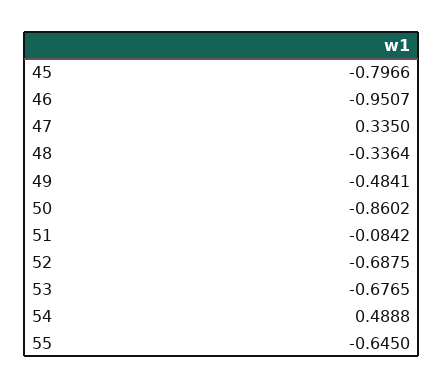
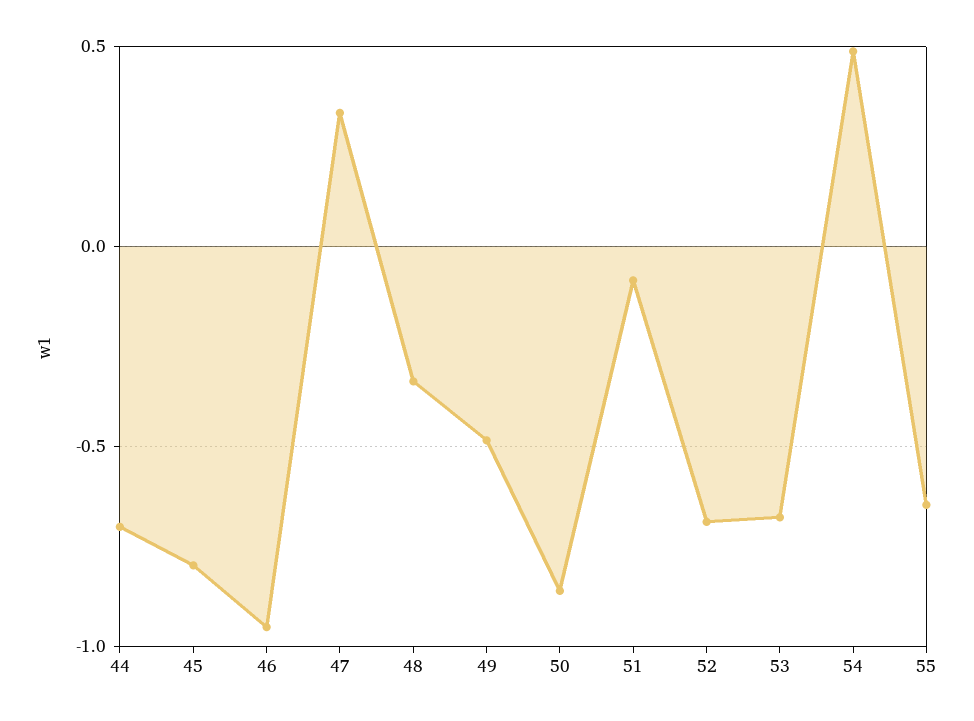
  {
    "45": -0.7966,
    "46": -0.9507,
    "47": 0.335,
    "48": -0.3364,
    "49": -0.4841,
    "50": -0.8602,
    "51": -0.0842,
    "52": -0.6875,
    "53": -0.6765,
    "54": 0.4888,
-   "55": -0.645
+   "55": -0.645,
+   "44": -0.7
  }

